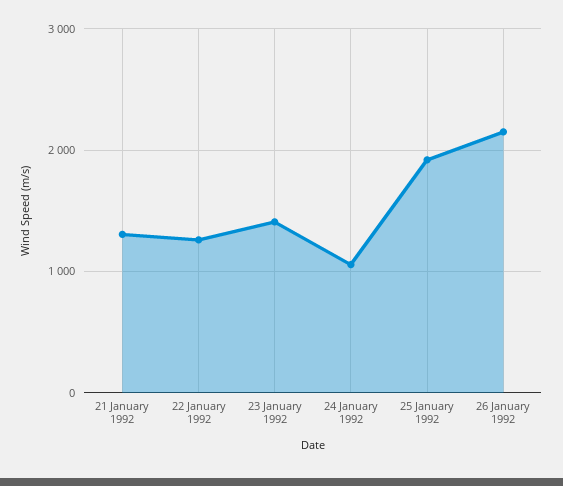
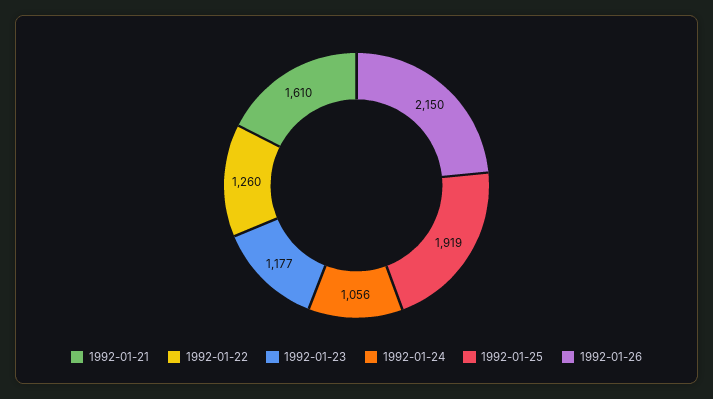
  {
-   "21 January 1992": 1300,
+   "21 January 1992": 1610,
    "22 January 1992": 1260,
-   "23 January 1992": 1400,
+   "23 January 1992": 1177,
    "24 January 1992": 1056,
    "25 January 1992": 1919,
    "26 January 1992": 2150
  }

